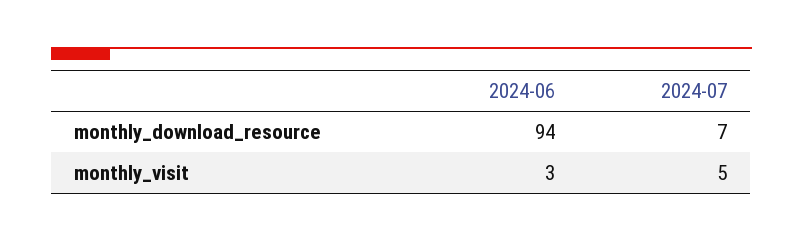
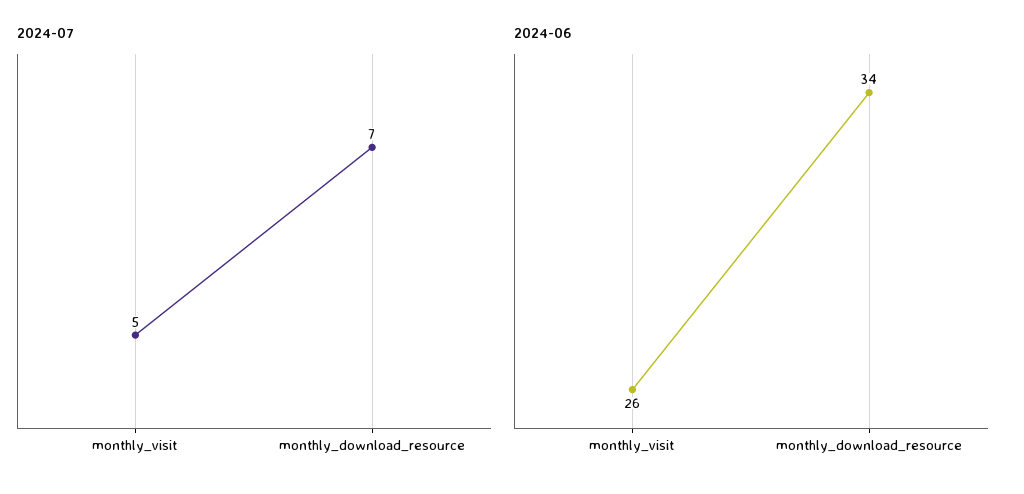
  {
    "2024-06": {
-     "monthly_download_resource": 94,
+     "monthly_download_resource": 34,
-     "monthly_visit": 3
+     "monthly_visit": 26
    },
    "2024-07": {
      "monthly_download_resource": 7,
      "monthly_visit": 5
    }
  }

